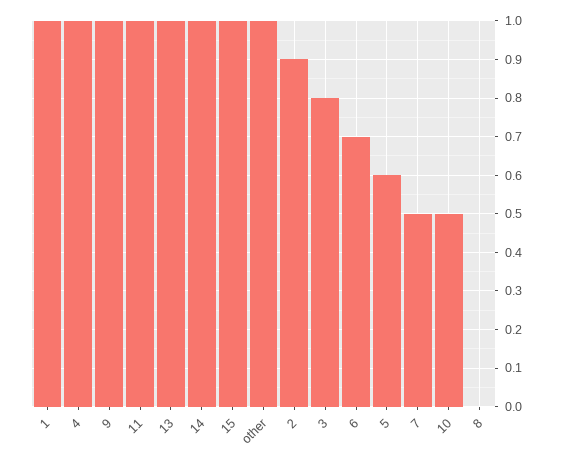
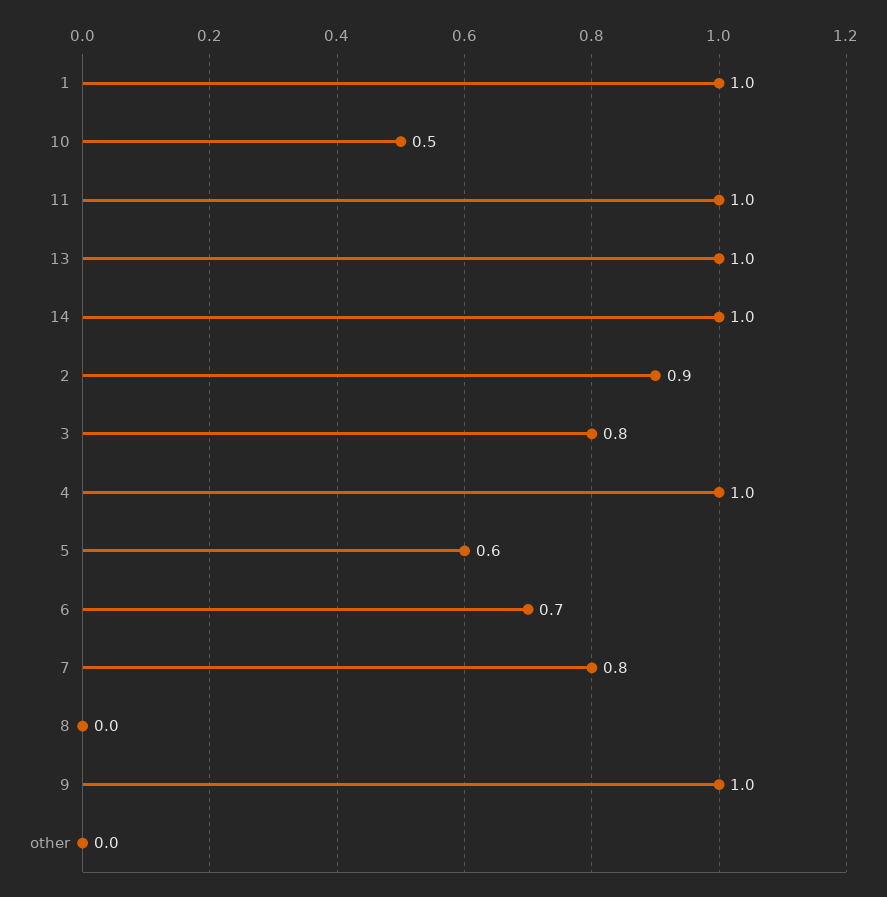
  {
    "1": 1,
    "4": 1,
    "9": 1,
    "11": 1,
    "13": 1,
    "14": 1,
-   "15": 1,
-   "other": 1,
+   "other": 0,
    "2": 0.9,
    "3": 0.8,
    "6": 0.7,
    "5": 0.6,
-   "7": 0.5,
+   "7": 0.8,
    "10": 0.5,
    "8": 0
  }

